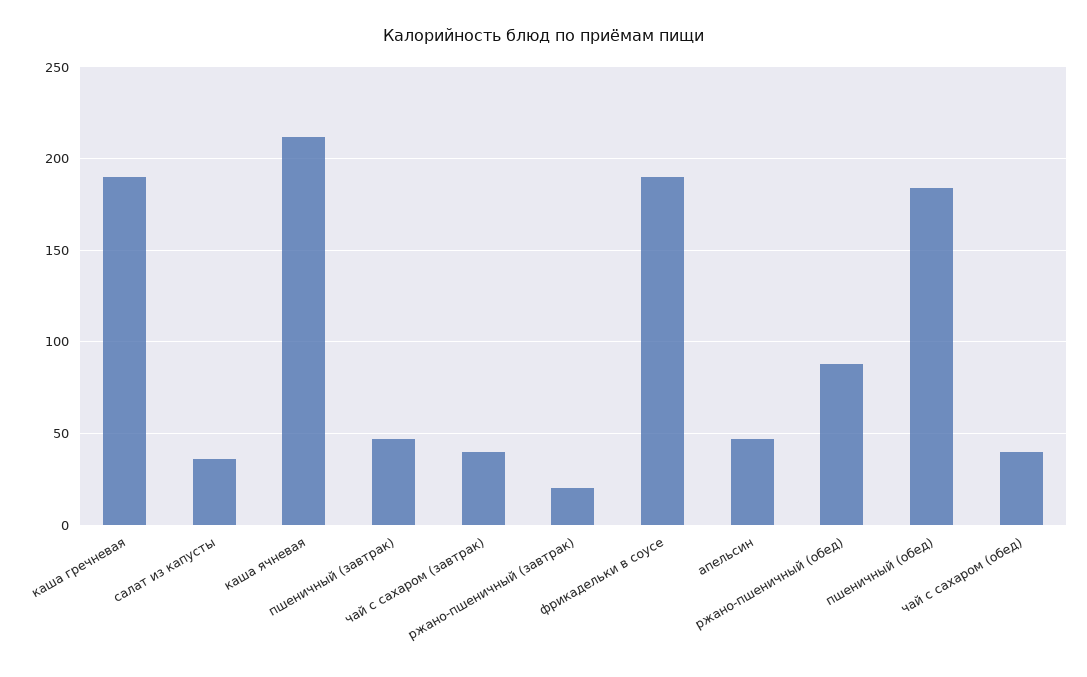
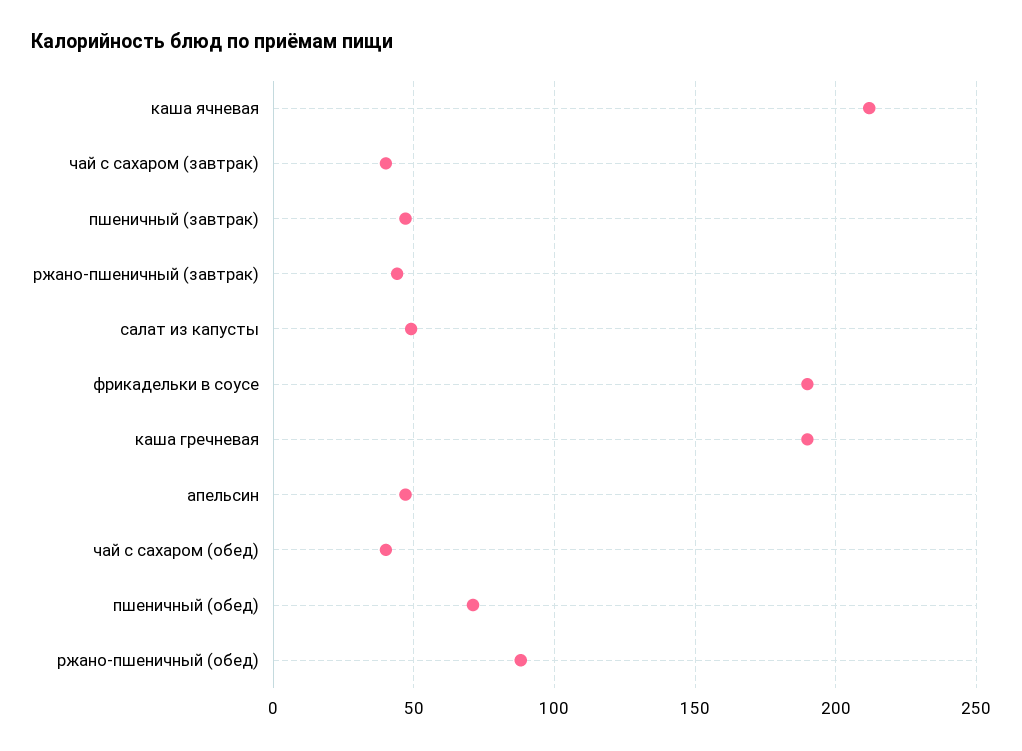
  {
    "каша гречневая": 190,
-   "салат из капусты": 35,
+   "салат из капусты": 50,
    "каша ячневая": 210,
    "пшеничный (завтрак)": 45,
    "чай с сахаром (завтрак)": 40,
-   "ржано-пшеничный (завтрак)": 20,
+   "ржано-пшеничный (завтрак)": 45,
    "фрикадельки в соусе": 190,
    "апельсин": 45,
    "ржано-пшеничный (обед)": 90,
-   "пшеничный (обед)": 185,
+   "пшеничный (обед)": 70,
    "чай с сахаром (обед)": 40
  }

